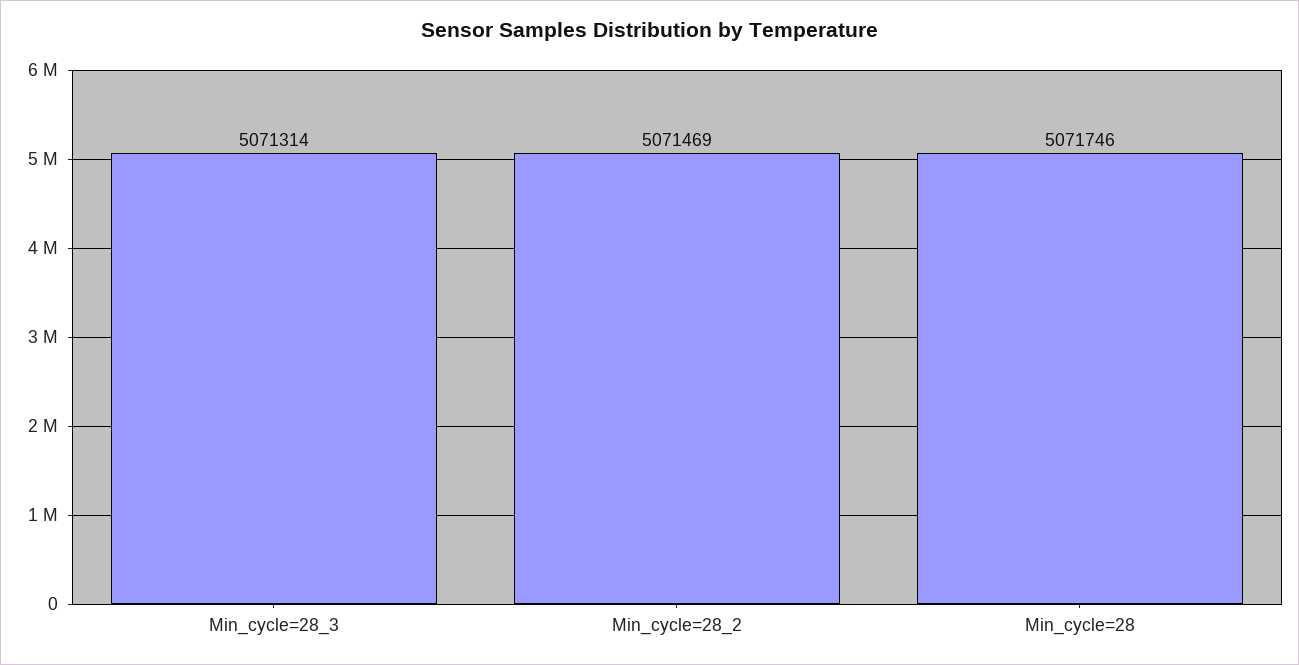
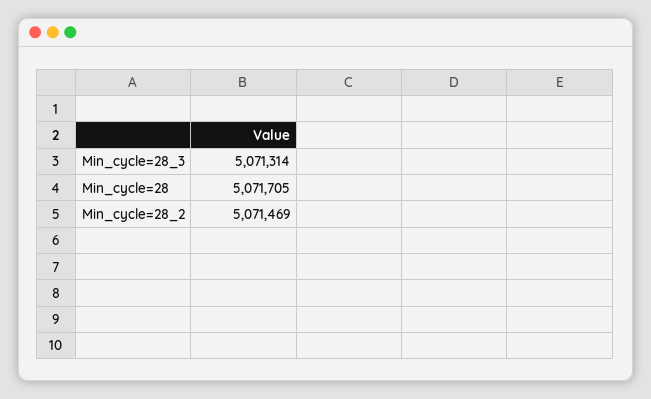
  {
    "Min_cycle=28_3": 5071314,
    "Min_cycle=28_2": 5071469,
-   "Min_cycle=28": 5071746
+   "Min_cycle=28": 5071705
  }

